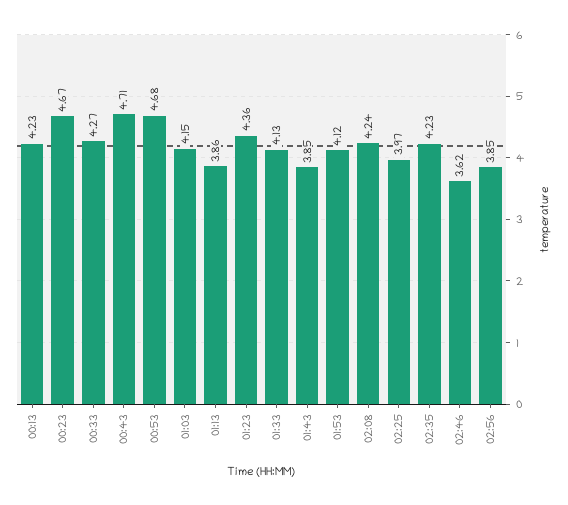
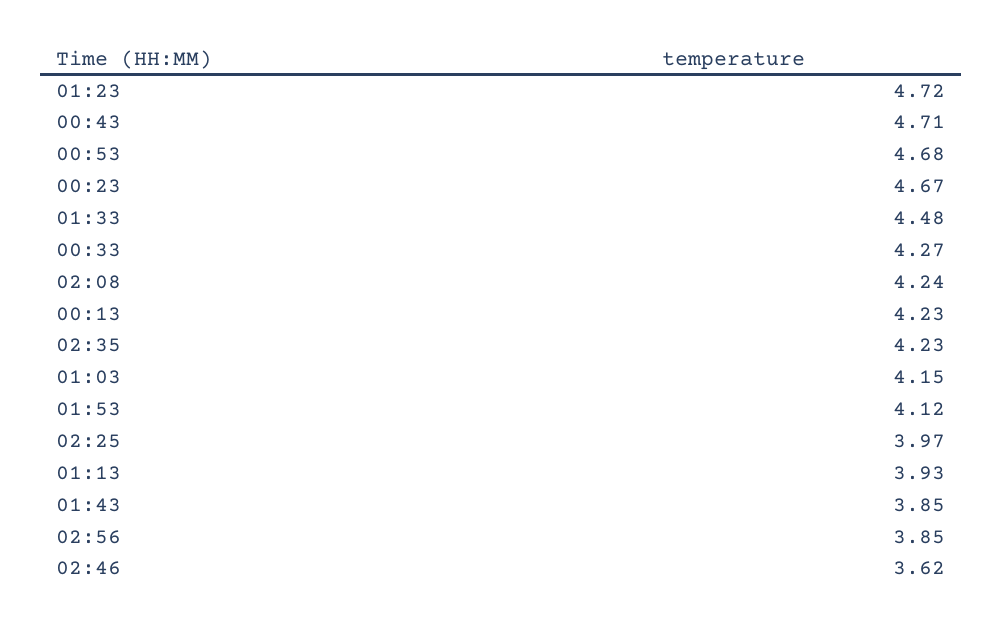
  {
    "00:13": 4.23,
    "00:23": 4.67,
    "00:33": 4.27,
    "00:43": 4.71,
    "00:53": 4.68,
    "01:03": 4.15,
-   "01:13": 3.86,
+   "01:13": 3.93,
-   "01:23": 4.36,
+   "01:23": 4.72,
-   "01:33": 4.13,
+   "01:33": 4.48,
    "01:43": 3.85,
    "01:53": 4.12,
    "02:08": 4.24,
    "02:25": 3.97,
    "02:35": 4.23,
    "02:46": 3.62,
    "02:56": 3.85
  }

